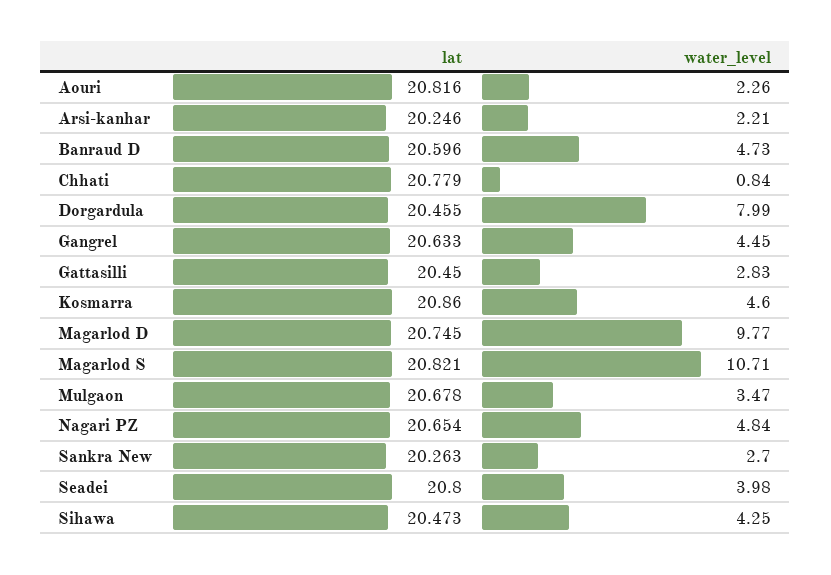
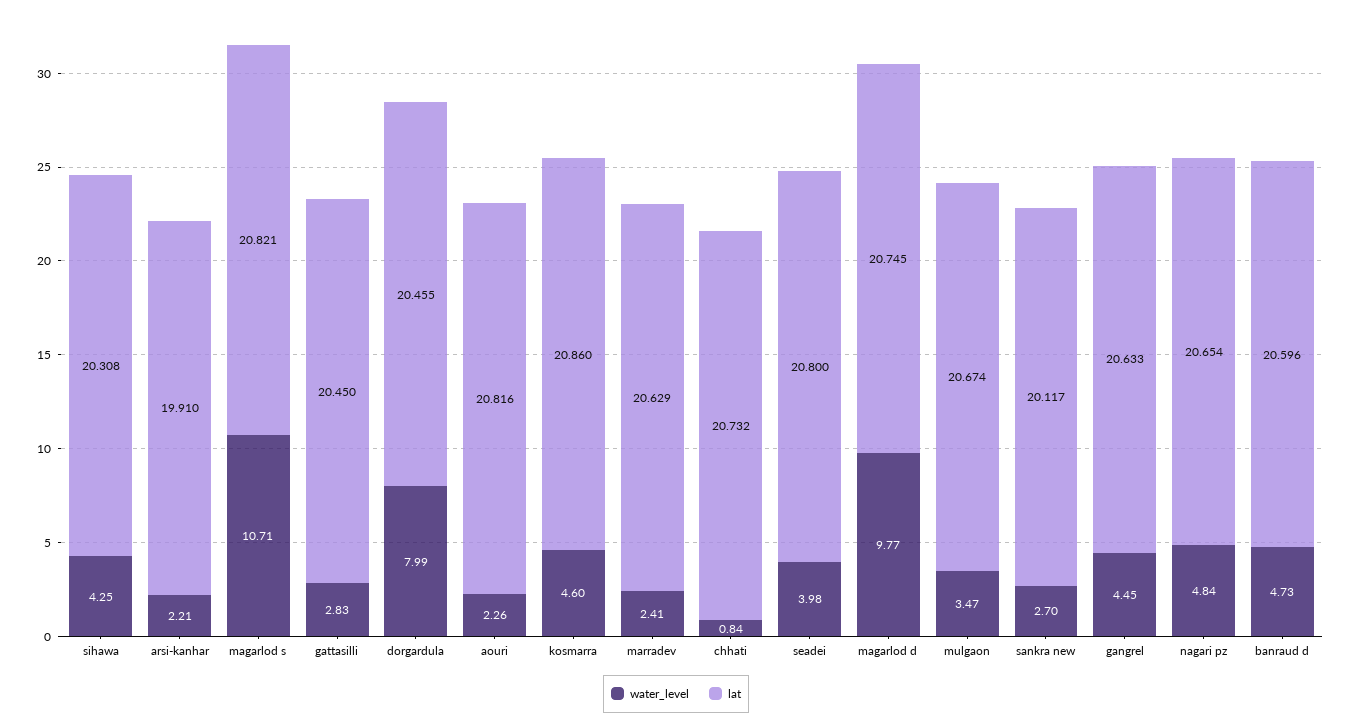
  {
    "lat": {
      "Aouri": 20.816,
-     "Arsi-kanhar": 20.246,
+     "Arsi-kanhar": 19.91,
      "Banraud D": 20.596,
-     "Chhati": 20.779,
+     "Chhati": 20.732,
      "Dorgardula": 20.455,
      "Gangrel": 20.633,
      "Gattasilli": 20.45,
      "Kosmarra": 20.86,
      "Magarlod D": 20.745,
      "Magarlod S": 20.821,
-     "Mulgaon": 20.678,
+     "Mulgaon": 20.674,
      "Nagari PZ": 20.654,
-     "Sankra New": 20.263,
+     "Sankra New": 20.117,
      "Seadei": 20.8,
-     "Sihawa": 20.473
+     "Sihawa": 20.308,
+     "marradev": 20.629
    },
    "water_level": {
      "Aouri": 2.26,
      "Arsi-kanhar": 2.21,
      "Banraud D": 4.73,
      "Chhati": 0.84,
      "Dorgardula": 7.99,
      "Gangrel": 4.45,
      "Gattasilli": 2.83,
      "Kosmarra": 4.6,
      "Magarlod D": 9.77,
      "Magarlod S": 10.71,
      "Mulgaon": 3.47,
      "Nagari PZ": 4.84,
      "Sankra New": 2.7,
      "Seadei": 3.98,
-     "Sihawa": 4.25
+     "Sihawa": 4.25,
+     "marradev": 2.41
    }
  }

